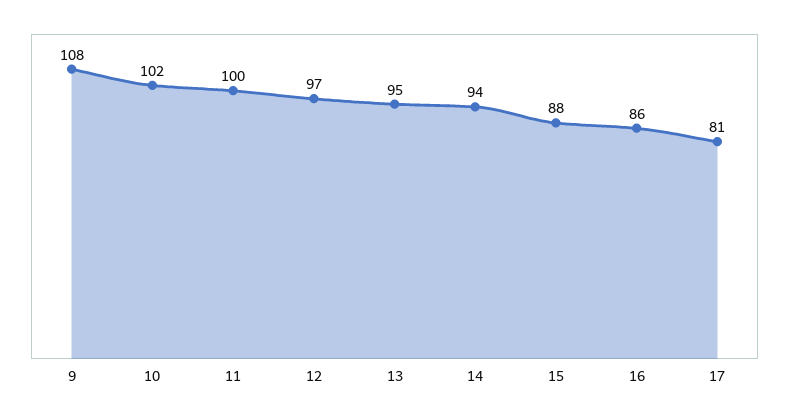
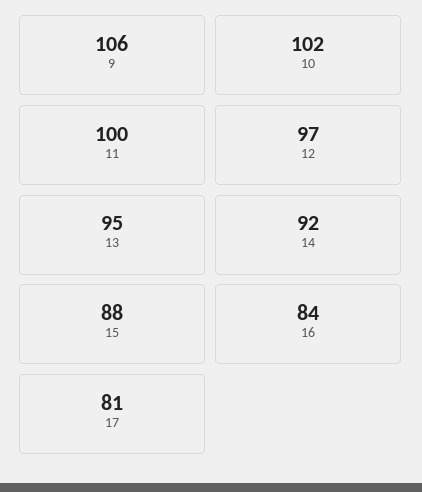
  {
-   "9": 108,
+   "9": 106,
    "10": 102,
    "11": 100,
    "12": 97,
    "13": 95,
-   "14": 94,
+   "14": 92,
    "15": 88,
-   "16": 86,
+   "16": 84,
    "17": 81
  }

